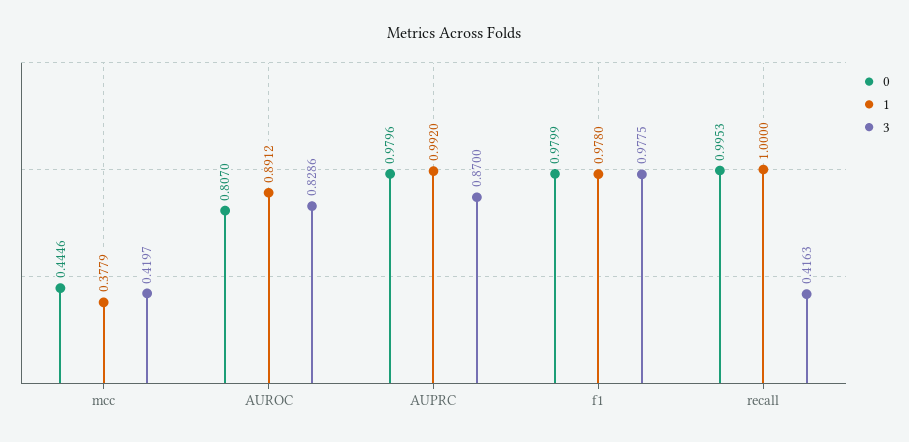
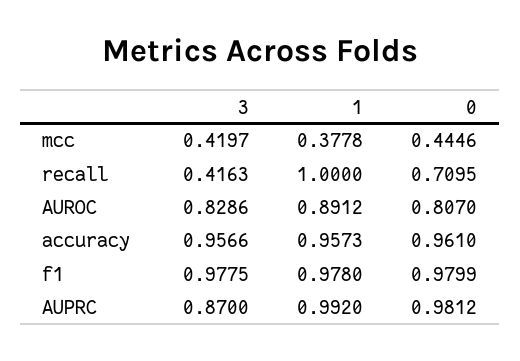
  {
    "0": {
      "mcc": 0.4446,
      "AUROC": 0.807,
-     "AUPRC": 0.9796,
+     "AUPRC": 0.9812,
      "f1": 0.9799,
-     "recall": 0.9953
+     "recall": 0.7095,
+     "accuracy": 0.961
    },
    "1": {
-     "mcc": 0.3779,
+     "mcc": 0.3778,
      "AUROC": 0.8912,
      "AUPRC": 0.992,
      "f1": 0.978,
-     "recall": 1
+     "recall": 1,
+     "accuracy": 0.9573
    },
    "3": {
      "mcc": 0.4197,
      "AUROC": 0.8286,
      "AUPRC": 0.87,
      "f1": 0.9775,
-     "recall": 0.4163
+     "recall": 0.4163,
+     "accuracy": 0.9566
    }
  }

